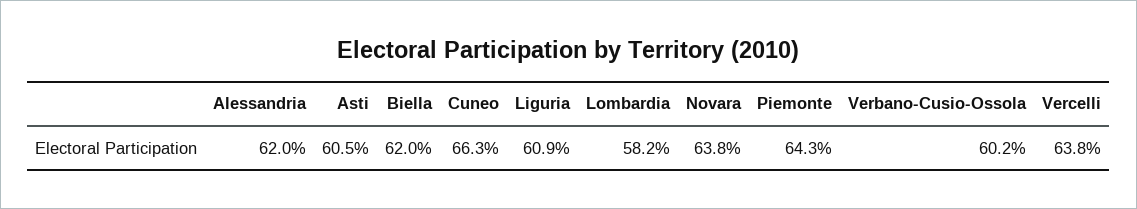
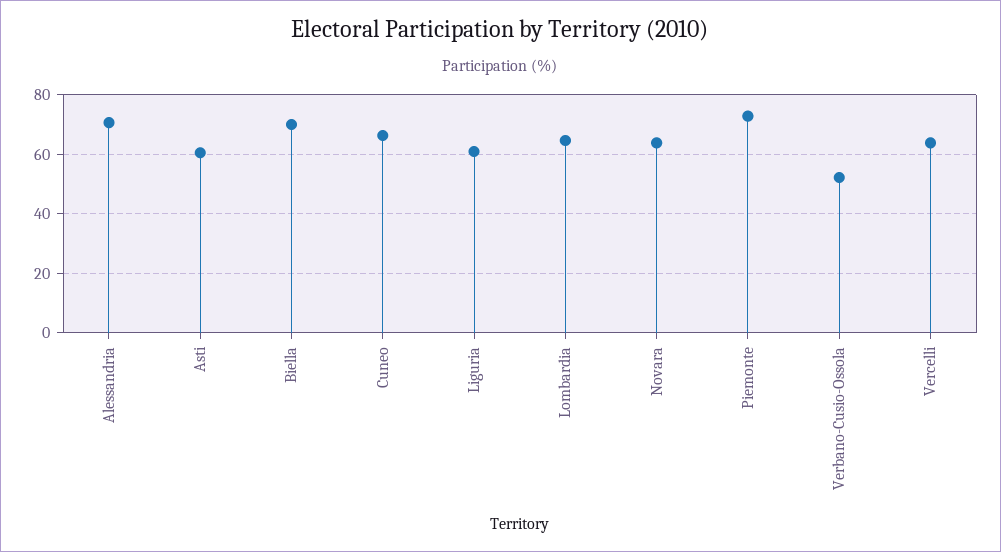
  {
-   "Alessandria": 62,
+   "Alessandria": 70,
    "Asti": 60.5,
-   "Biella": 62,
+   "Biella": 70,
    "Cuneo": 66.3,
    "Liguria": 60.9,
-   "Lombardia": 58.2,
+   "Lombardia": 65,
    "Novara": 63.8,
-   "Piemonte": 64.3,
+   "Piemonte": 72.5,
-   "Verbano-Cusio-Ossola": 60.2,
+   "Verbano-Cusio-Ossola": 52.5,
    "Vercelli": 63.8
  }

